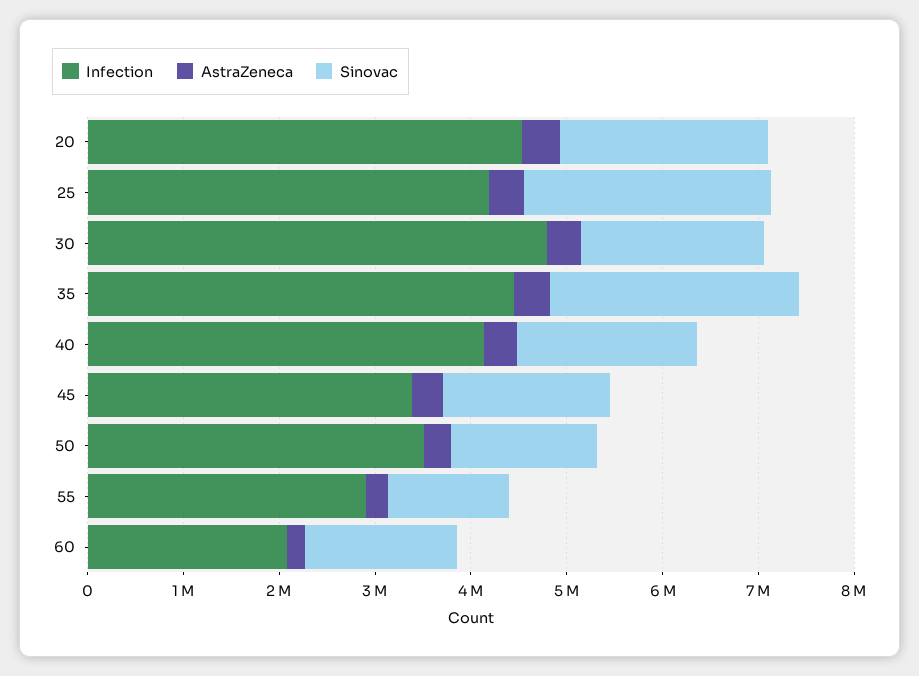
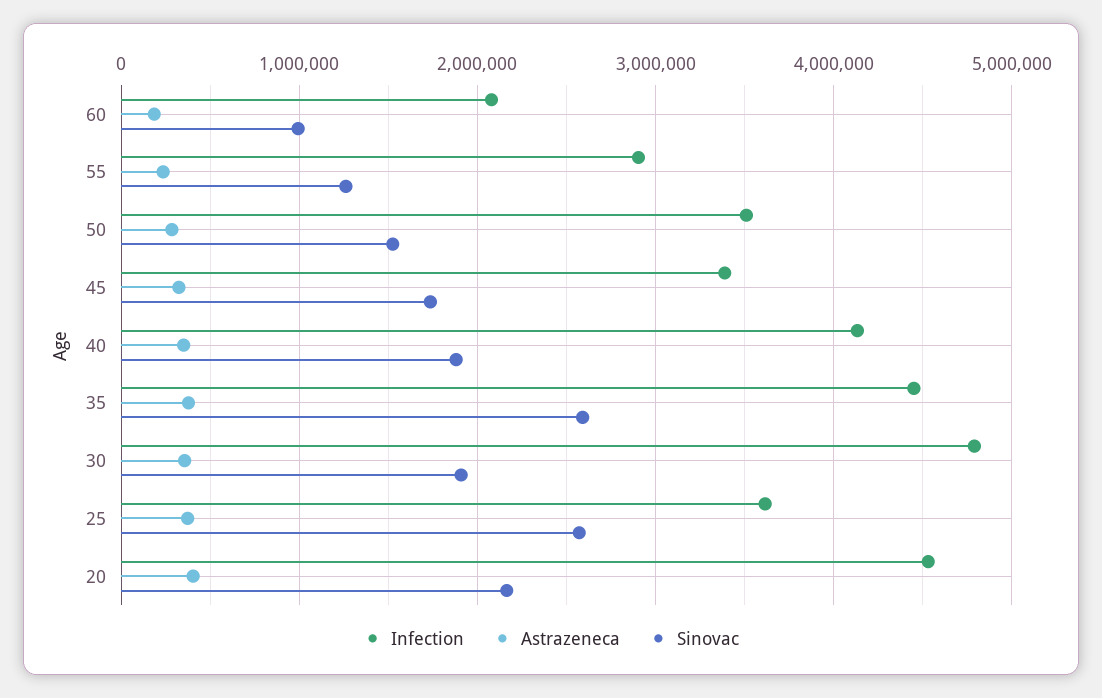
  {
    "Infection": {
      "20": 4500000,
-     "25": 4200000,
+     "25": 3600000,
      "30": 4800000,
      "35": 4500000,
      "40": 4100000,
      "45": 3400000,
      "50": 3500000,
      "55": 2900000,
      "60": 2100000
    },
    "AstraZeneca": {
      "20": 400000,
      "25": 400000,
      "30": 400000,
      "35": 400000,
      "40": 400000,
      "45": 300000,
      "50": 300000,
      "55": 200000,
      "60": 200000
    },
    "Sinovac": {
      "20": 2200000,
      "25": 2600000,
      "30": 1900000,
      "35": 2600000,
      "40": 1900000,
      "45": 1700000,
      "50": 1500000,
      "55": 1300000,
-     "60": 1600000
+     "60": 1000000
    }
  }

